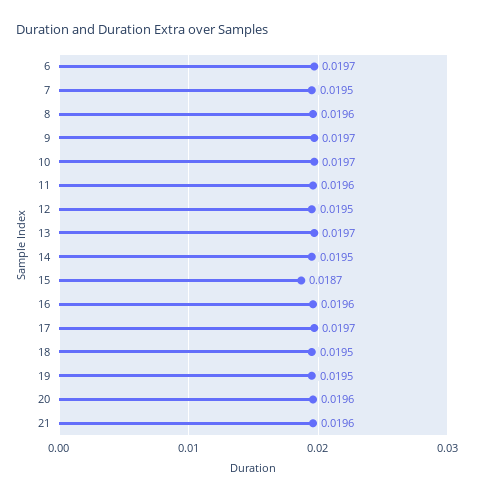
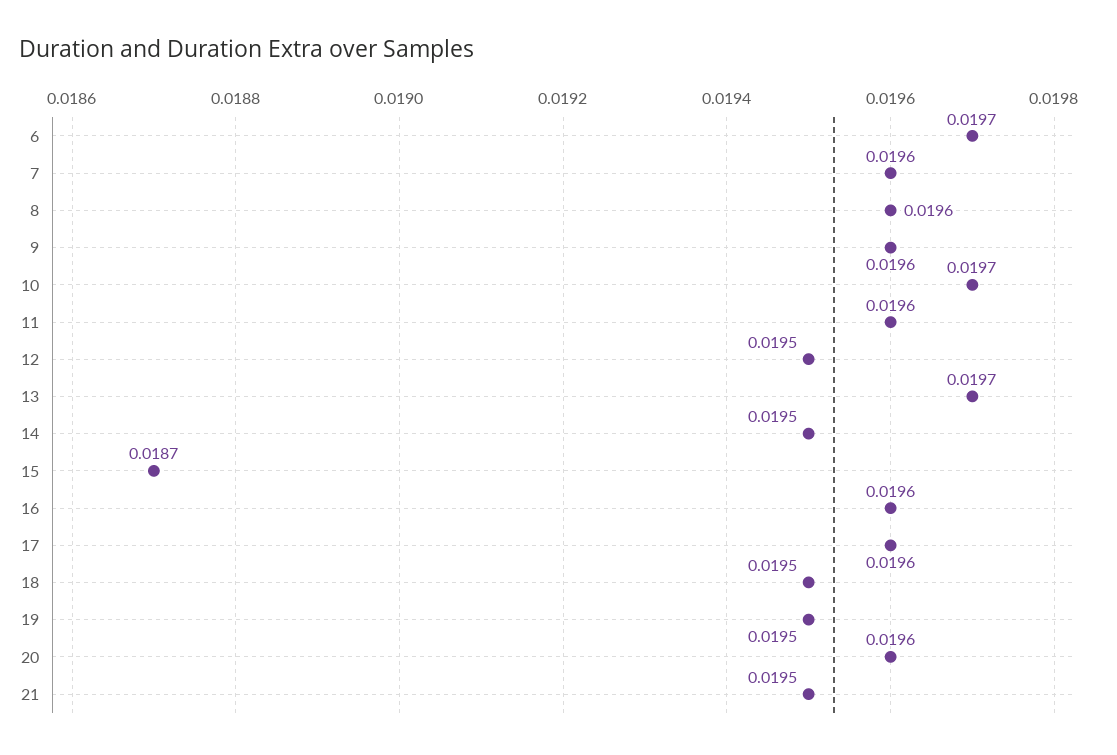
  {
    "6": 0.0197,
-   "7": 0.0195,
+   "7": 0.0196,
    "8": 0.0196,
-   "9": 0.0197,
+   "9": 0.0196,
    "10": 0.0197,
    "11": 0.0196,
    "12": 0.0195,
    "13": 0.0197,
    "14": 0.0195,
    "15": 0.0187,
    "16": 0.0196,
-   "17": 0.0197,
+   "17": 0.0196,
    "18": 0.0195,
    "19": 0.0195,
    "20": 0.0196,
-   "21": 0.0196
+   "21": 0.0195
  }

